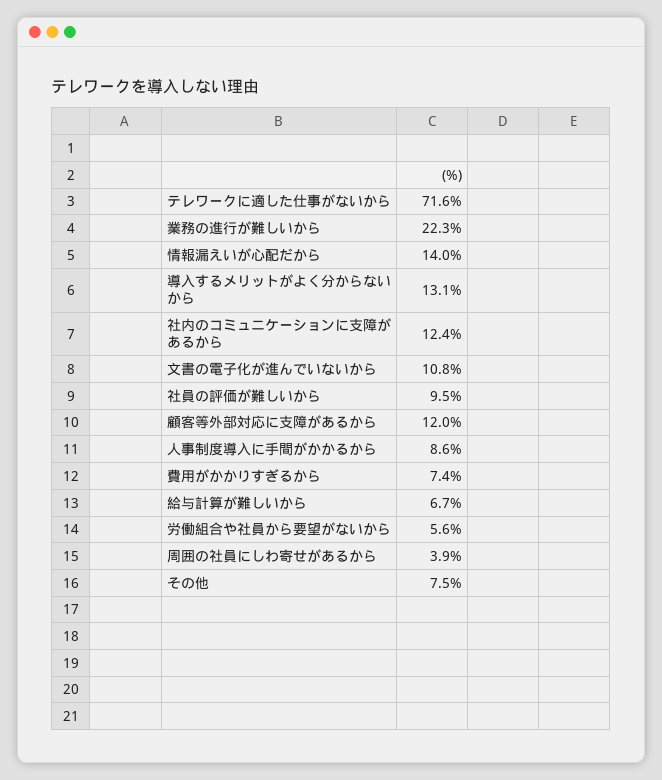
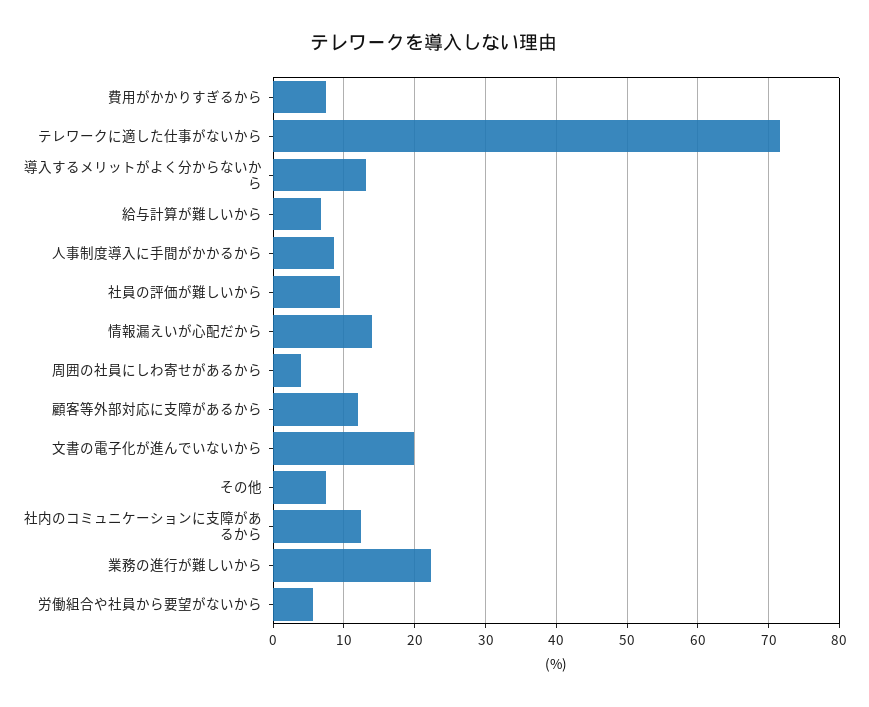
  {
    "テレワークに適した仕事がないから": 71.6,
    "業務の進行が難しいから": 22.3,
    "情報漏えいが心配だから": 14,
    "導入するメリットがよく分からないから": 13.1,
    "社内のコミュニケーションに支障があるから": 12.4,
-   "文書の電子化が進んでいないから": 10.8,
+   "文書の電子化が進んでいないから": 20,
    "社員の評価が難しいから": 9.5,
    "顧客等外部対応に支障があるから": 12,
    "人事制度導入に手間がかかるから": 8.6,
    "費用がかかりすぎるから": 7.4,
    "給与計算が難しいから": 6.7,
    "労働組合や社員から要望がないから": 5.6,
    "周囲の社員にしわ寄せがあるから": 3.9,
    "その他": 7.5
  }

